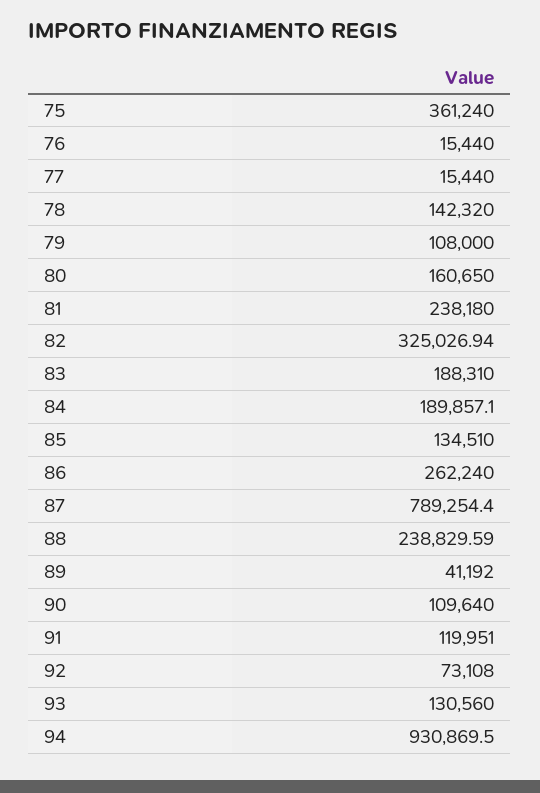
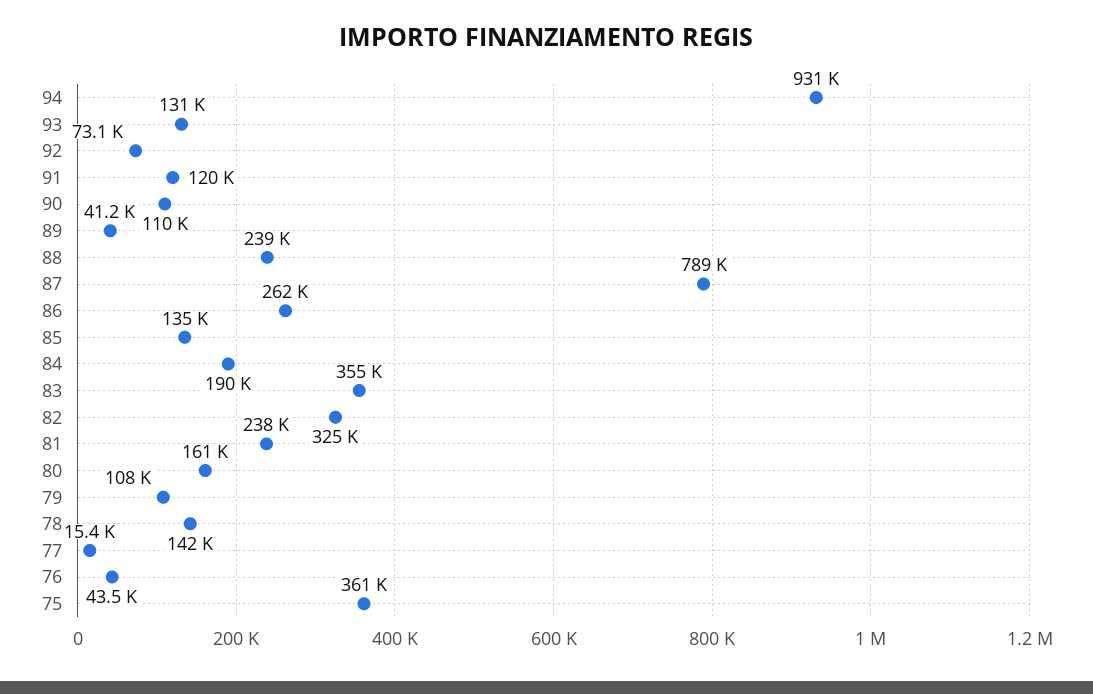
  {
    "75": 361240,
-   "76": 15440,
+   "76": 43500,
    "77": 15440,
    "78": 142320,
    "79": 108000,
    "80": 160650,
    "81": 238180,
    "82": 325026.94,
-   "83": 188310,
+   "83": 355000,
    "84": 189857.1,
    "85": 134510,
    "86": 262240,
    "87": 789254.4,
    "88": 238829.59,
    "89": 41192,
    "90": 109640,
    "91": 119951,
    "92": 73108,
    "93": 130560,
    "94": 930869.5
  }

